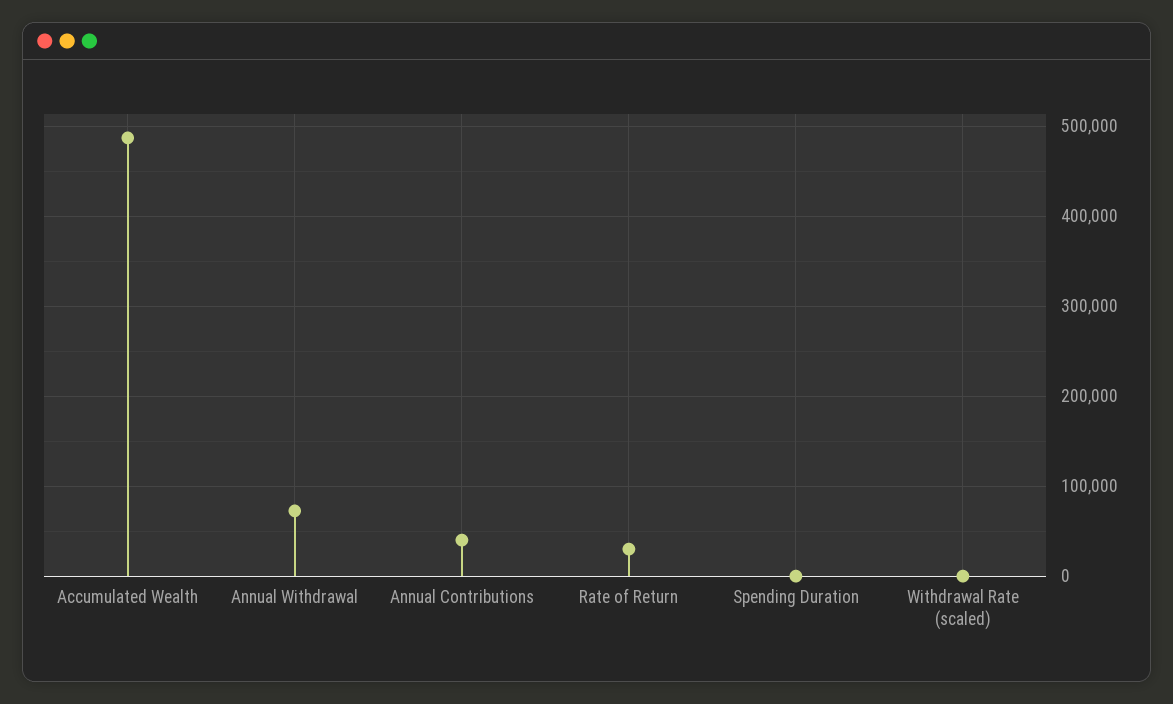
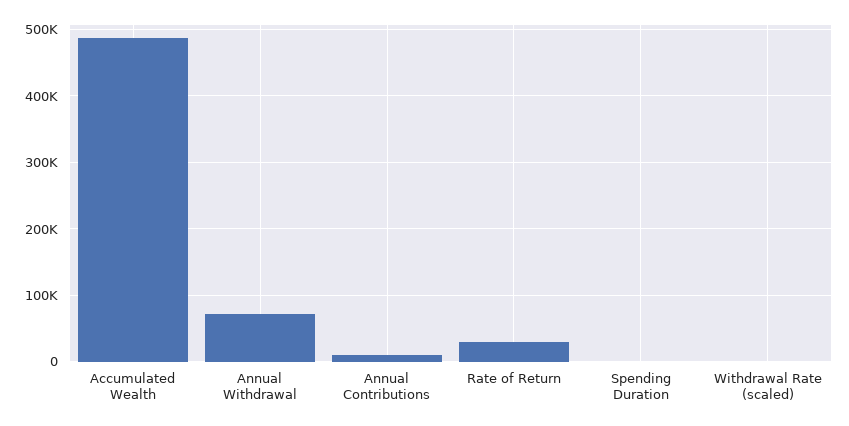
  {
    "Accumulated Wealth": 490000,
    "Annual Withdrawal": 70000,
-   "Annual Contributions": 40000,
+   "Annual Contributions": 10000,
    "Rate of Return": 30000,
    "Spending Duration": 0,
    "Withdrawal Rate (scaled)": 0
  }

